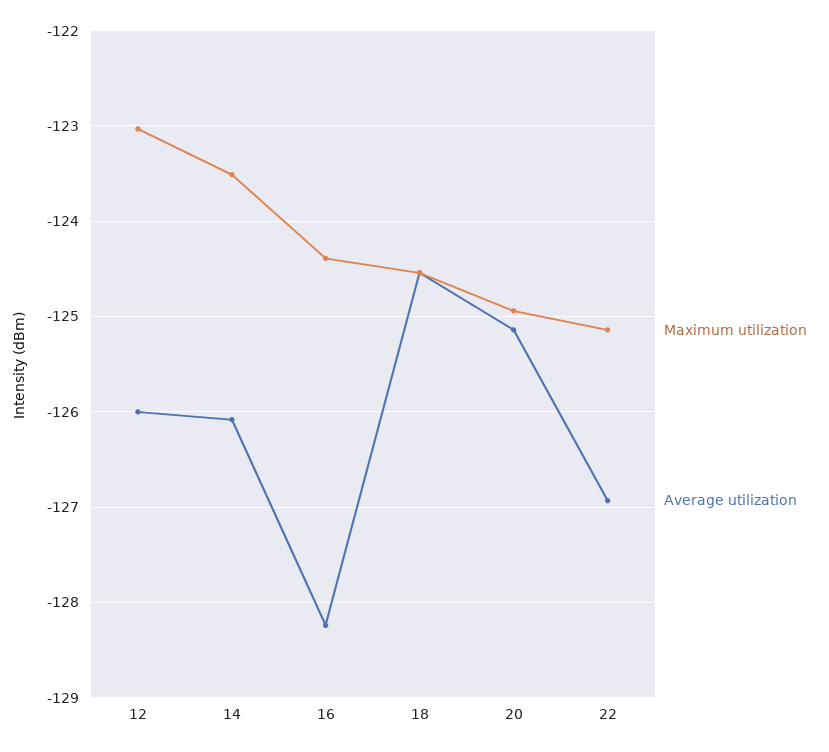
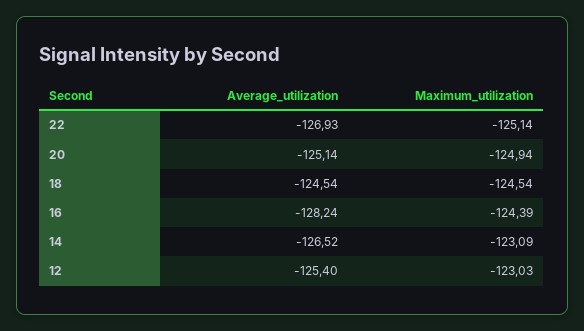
  {
    "Maximum utilization": {
      "12": -123.03,
-     "14": -123.5,
+     "14": -123.09,
      "16": -124.39,
      "18": -124.54,
      "20": -124.94,
      "22": -125.14
    },
    "Average utilization": {
-     "12": -126,
+     "12": -125.4,
-     "14": -126.1,
+     "14": -126.52,
      "16": -128.24,
      "18": -124.54,
      "20": -125.14,
      "22": -126.93
    }
  }

